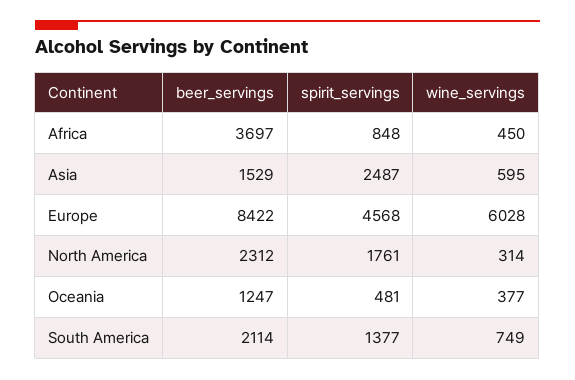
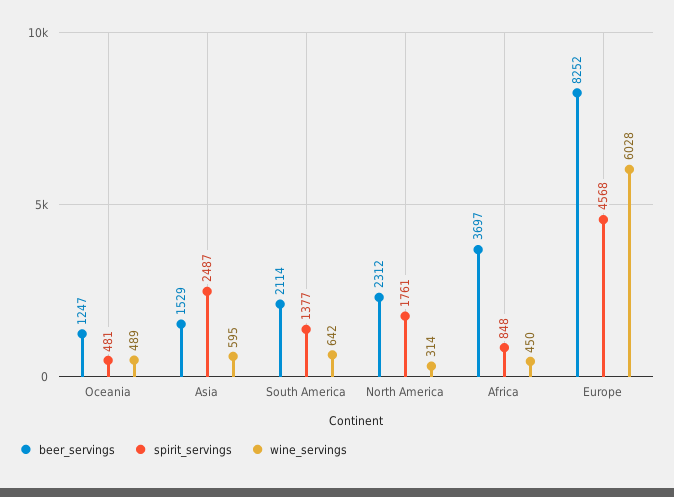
  {
    "beer_servings": {
      "Africa": 3697,
      "Asia": 1529,
-     "Europe": 8422,
+     "Europe": 8252,
      "North America": 2312,
      "Oceania": 1247,
      "South America": 2114
    },
    "spirit_servings": {
      "Africa": 848,
      "Asia": 2487,
      "Europe": 4568,
      "North America": 1761,
      "Oceania": 481,
      "South America": 1377
    },
    "wine_servings": {
      "Africa": 450,
      "Asia": 595,
      "Europe": 6028,
      "North America": 314,
-     "Oceania": 377,
+     "Oceania": 489,
-     "South America": 749
+     "South America": 642
    }
  }

